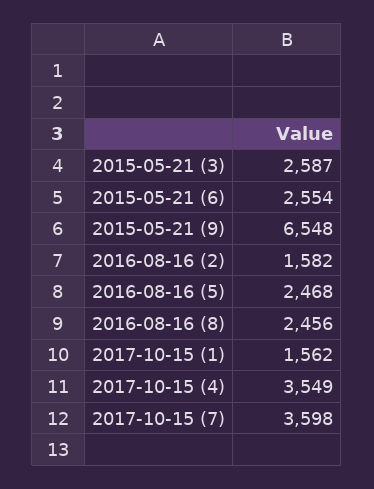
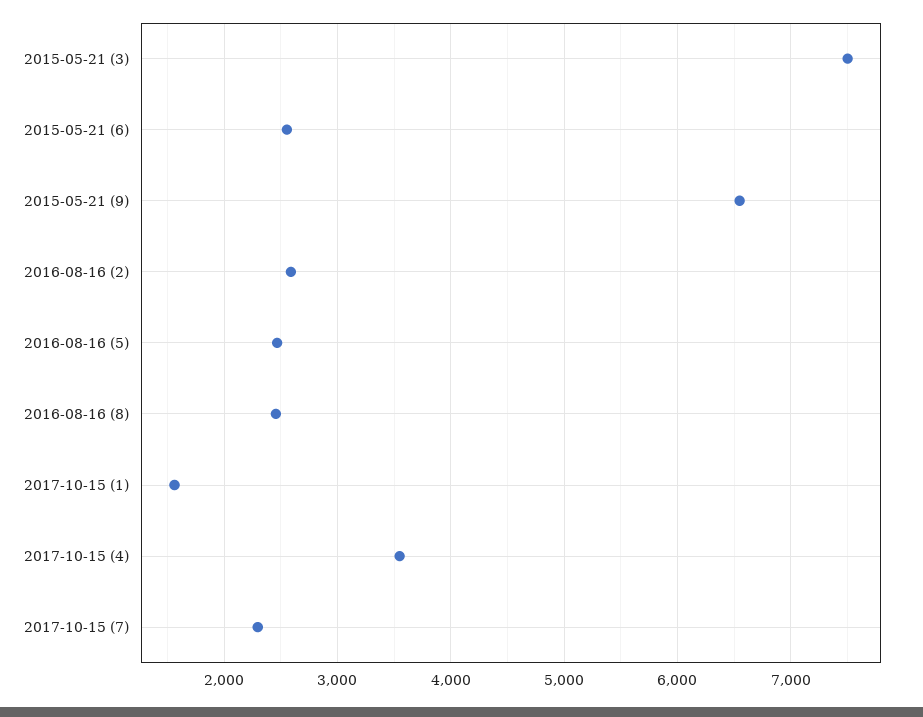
  {
-   "2015-05-21 (3)": 2587,
+   "2015-05-21 (3)": 7500,
    "2015-05-21 (6)": 2554,
    "2015-05-21 (9)": 6548,
-   "2016-08-16 (2)": 1582,
+   "2016-08-16 (2)": 2600,
    "2016-08-16 (5)": 2468,
    "2016-08-16 (8)": 2456,
    "2017-10-15 (1)": 1562,
    "2017-10-15 (4)": 3549,
-   "2017-10-15 (7)": 3598
+   "2017-10-15 (7)": 2300
  }

